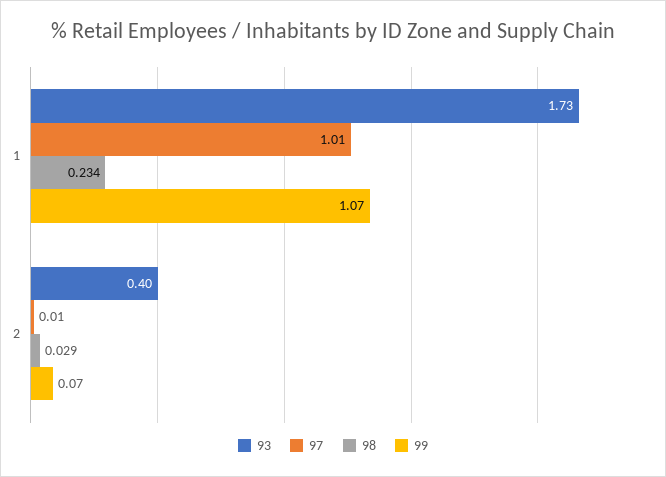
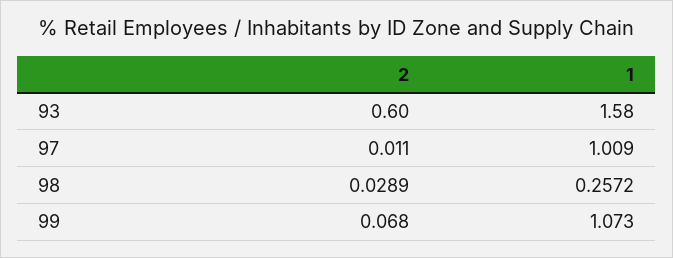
  {
    "93": {
-     "1": 1.73,
+     "1": 1.58,
-     "2": 0.4
+     "2": 0.6
    },
    "97": {
      "1": 1.009,
      "2": 0.011
    },
    "98": {
-     "1": 0.234,
+     "1": 0.2572,
      "2": 0.0289
    },
    "99": {
      "1": 1.073,
      "2": 0.068
    }
  }

